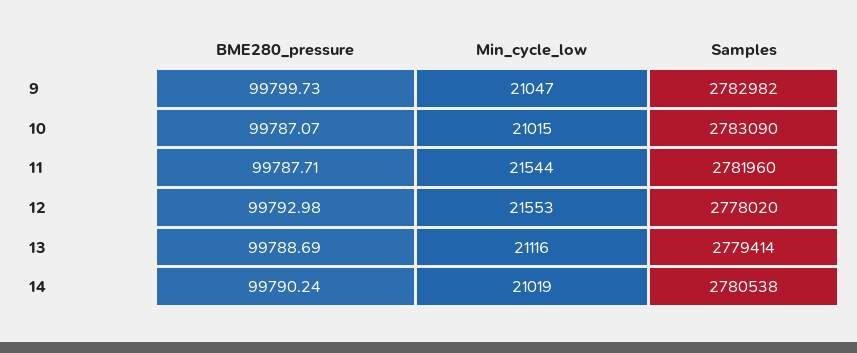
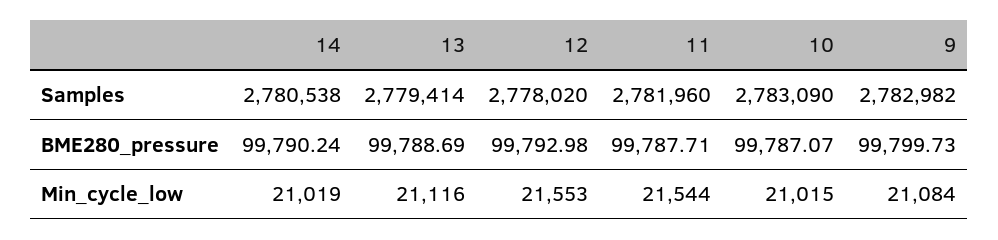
  {
    "BME280_pressure": {
      "9": 99799.73,
      "10": 99787.07,
      "11": 99787.71,
      "12": 99792.98,
      "13": 99788.69,
      "14": 99790.24
    },
    "Min_cycle_low": {
-     "9": 21047,
+     "9": 21084,
      "10": 21015,
      "11": 21544,
      "12": 21553,
      "13": 21116,
      "14": 21019
    },
    "Samples": {
      "9": 2782982,
      "10": 2783090,
      "11": 2781960,
      "12": 2778020,
      "13": 2779414,
      "14": 2780538
    }
  }

